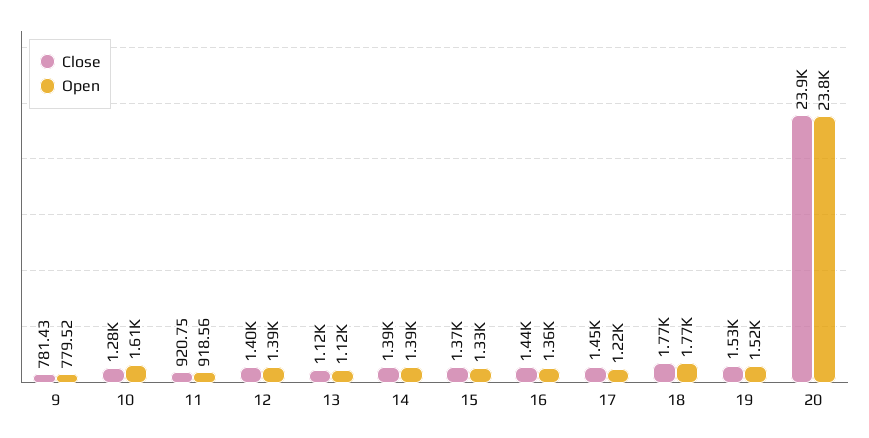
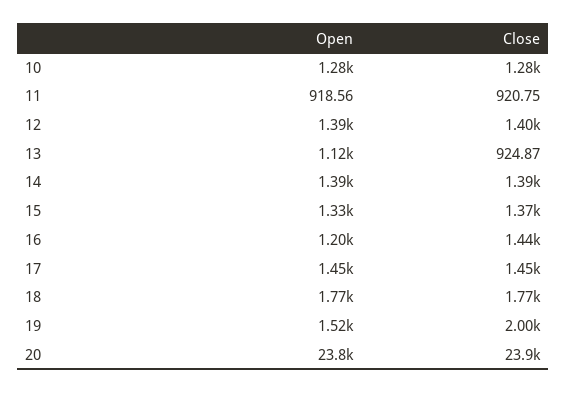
  {
    "Close": {
-     "9": 781.43,
      "10": 1280,
      "11": 920.75,
      "12": 1400,
-     "13": 1120,
+     "13": 924.87,
      "14": 1390,
      "15": 1370,
      "16": 1440,
      "17": 1450,
      "18": 1770,
-     "19": 1530,
+     "19": 2000,
      "20": 23900
    },
    "Open": {
-     "9": 779.52,
-     "10": 1610,
+     "10": 1280,
      "11": 918.56,
      "12": 1390,
      "13": 1120,
      "14": 1390,
      "15": 1330,
-     "16": 1360,
+     "16": 1200,
-     "17": 1220,
+     "17": 1450,
      "18": 1770,
      "19": 1520,
      "20": 23800
    }
  }

